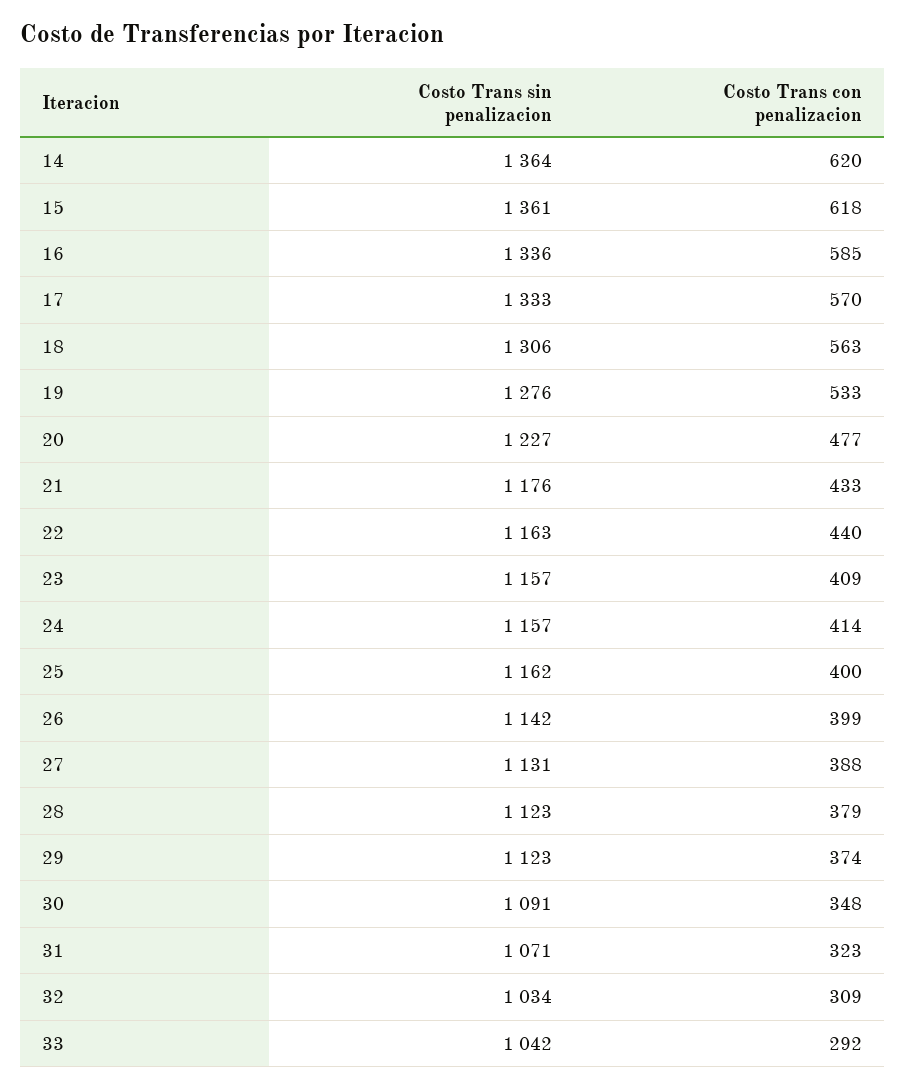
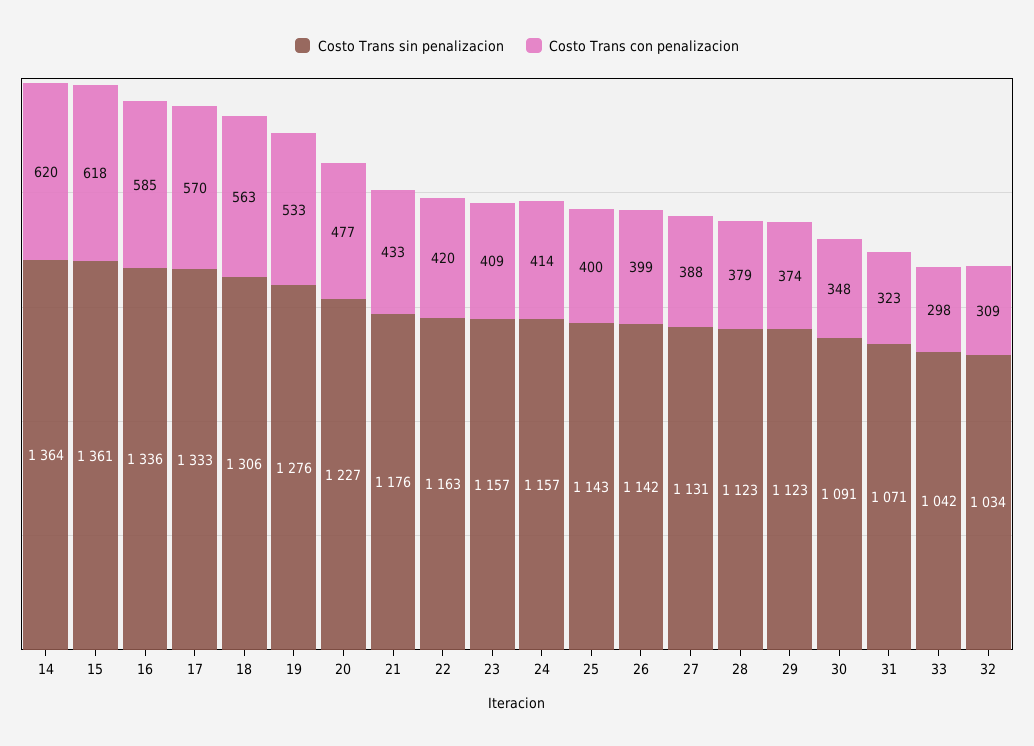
  {
    "Costo Trans sin penalizacion": {
      "14": 1364,
      "15": 1361,
      "16": 1336,
      "17": 1333,
      "18": 1306,
      "19": 1276,
      "20": 1227,
      "21": 1176,
      "22": 1163,
      "23": 1157,
      "24": 1157,
-     "25": 1162,
+     "25": 1143,
      "26": 1142,
      "27": 1131,
      "28": 1123,
      "29": 1123,
      "30": 1091,
      "31": 1071,
      "32": 1034,
      "33": 1042
    },
    "Costo Trans con penalizacion": {
      "14": 620,
      "15": 618,
      "16": 585,
      "17": 570,
      "18": 563,
      "19": 533,
      "20": 477,
      "21": 433,
-     "22": 440,
+     "22": 420,
      "23": 409,
      "24": 414,
      "25": 400,
      "26": 399,
      "27": 388,
      "28": 379,
      "29": 374,
      "30": 348,
      "31": 323,
      "32": 309,
-     "33": 292
+     "33": 298
    }
  }

